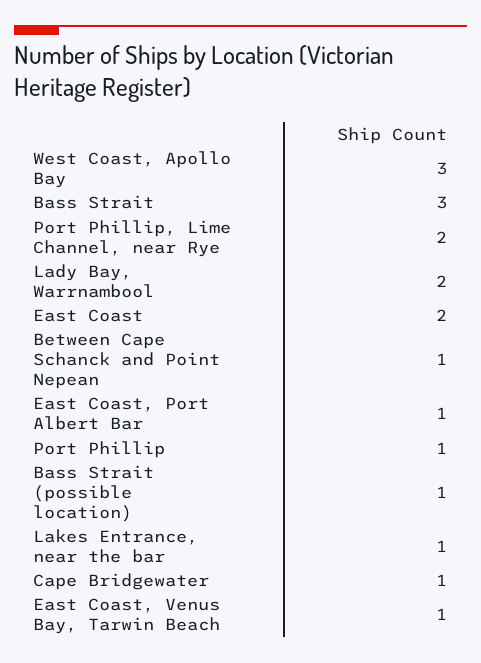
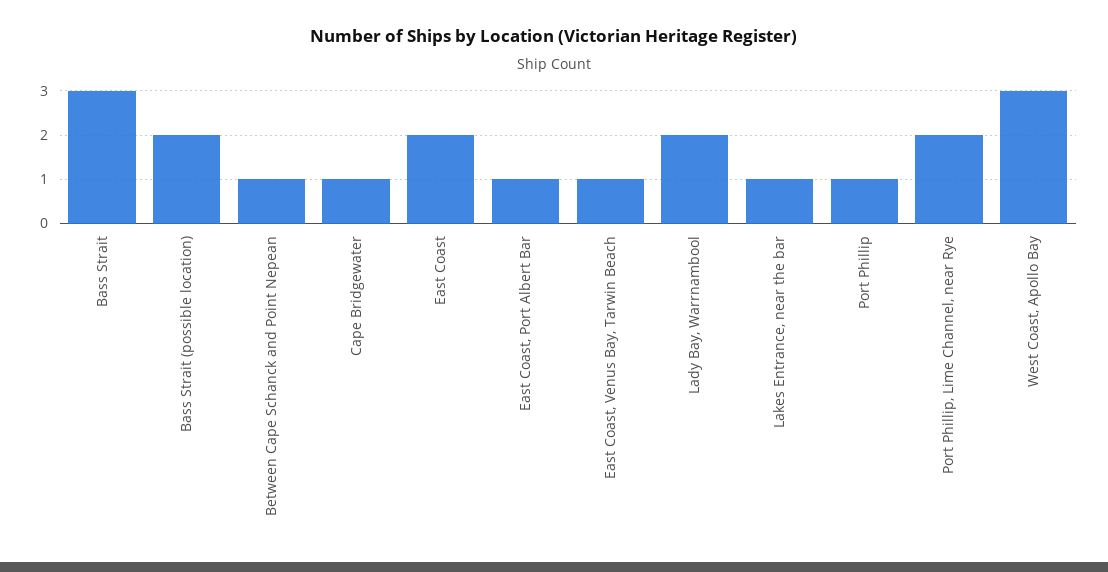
  {
    "West Coast, Apollo Bay": 3,
    "Bass Strait": 3,
    "Port Phillip, Lime Channel, near Rye": 2,
    "Lady Bay, Warrnambool": 2,
    "East Coast": 2,
    "Between Cape Schanck and Point Nepean": 1,
    "East Coast, Port Albert Bar": 1,
    "Port Phillip": 1,
-   "Bass Strait (possible location)": 1,
+   "Bass Strait (possible location)": 2,
    "Lakes Entrance, near the bar": 1,
    "Cape Bridgewater": 1,
    "East Coast, Venus Bay, Tarwin Beach": 1
  }

